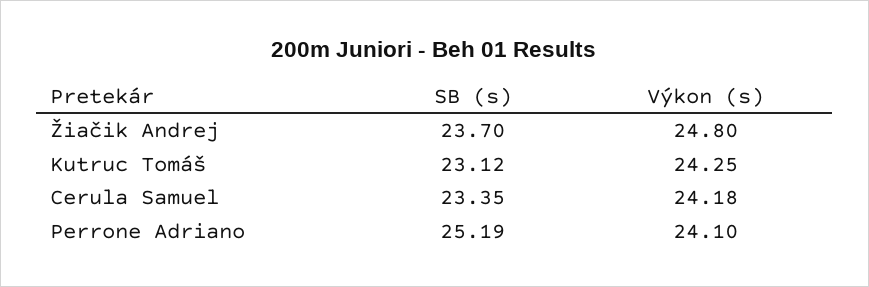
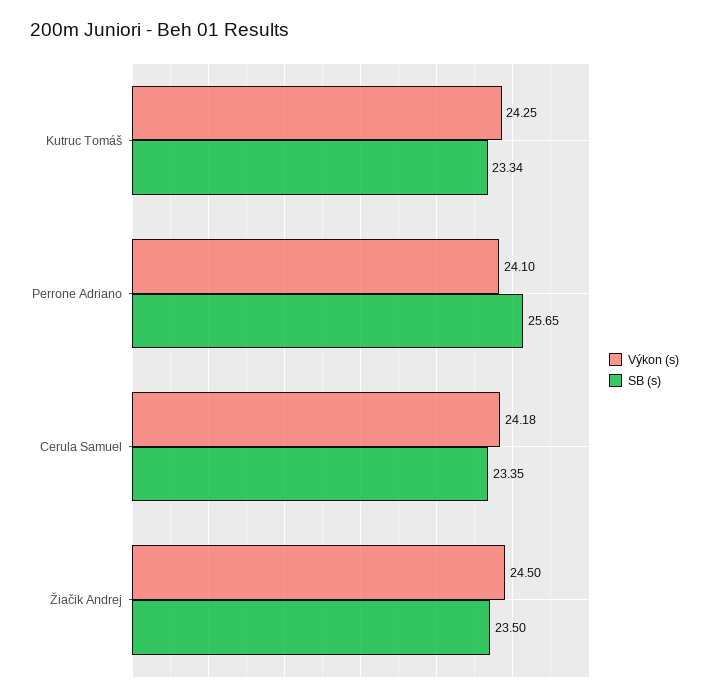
  {
    "SB (s)": {
-     "Žiačik Andrej": 23.7,
+     "Žiačik Andrej": 23.5,
-     "Kutruc Tomáš": 23.12,
+     "Kutruc Tomáš": 23.34,
      "Cerula Samuel": 23.35,
-     "Perrone Adriano": 25.19
+     "Perrone Adriano": 25.65
    },
    "Výkon (s)": {
-     "Žiačik Andrej": 24.8,
+     "Žiačik Andrej": 24.5,
      "Kutruc Tomáš": 24.25,
      "Cerula Samuel": 24.18,
      "Perrone Adriano": 24.1
    }
  }

